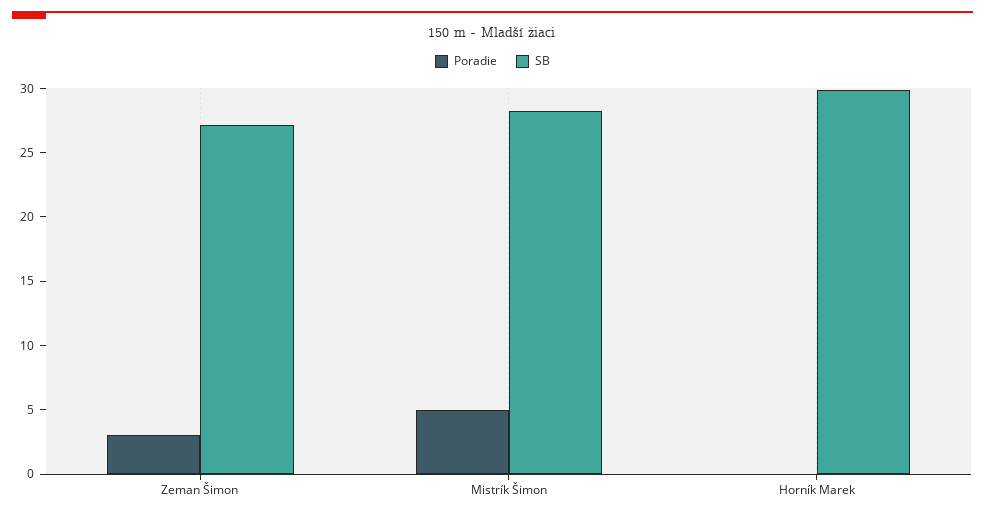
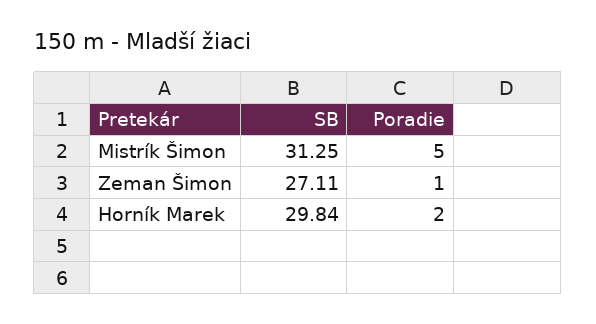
  {
    "Poradie": {
-     "Zeman Šimon": 3,
+     "Zeman Šimon": 1,
      "Mistrík Šimon": 5,
-     "Horník Marek": 0
+     "Horník Marek": 2
    },
    "SB": {
      "Zeman Šimon": 27.11,
-     "Mistrík Šimon": 28,
+     "Mistrík Šimon": 31.25,
      "Horník Marek": 29.84
    }
  }

